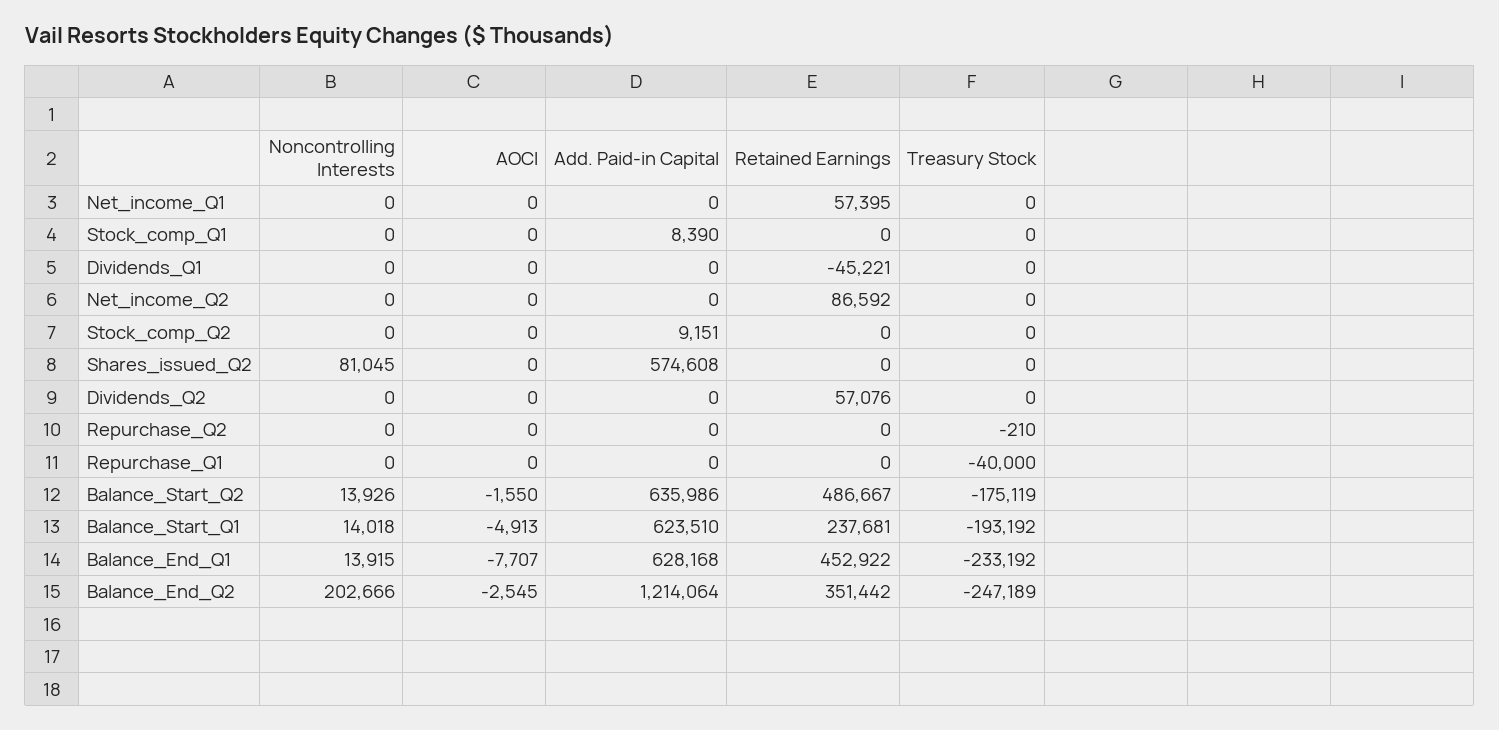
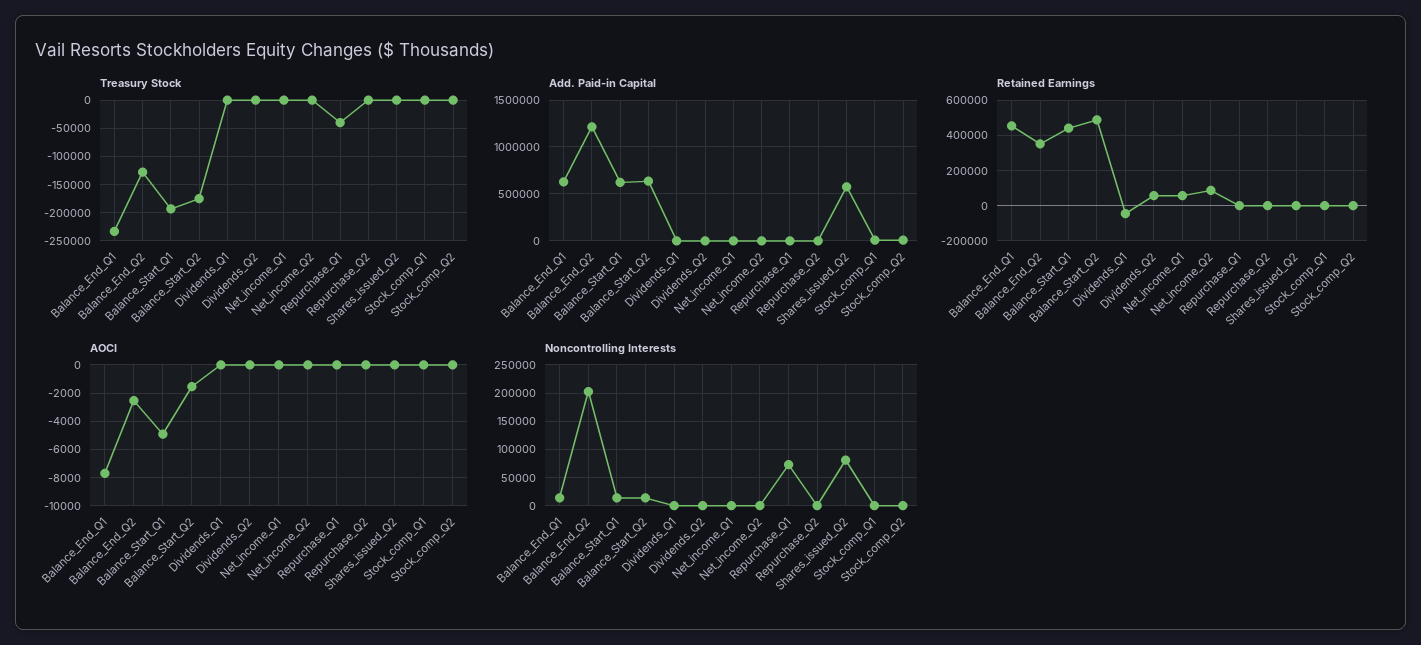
  {
    "Noncontrolling Interests": {
      "Net_income_Q1": 0,
      "Stock_comp_Q1": 0,
      "Dividends_Q1": 0,
      "Net_income_Q2": 0,
      "Stock_comp_Q2": 0,
      "Shares_issued_Q2": 81045,
      "Dividends_Q2": 0,
      "Repurchase_Q2": 0,
-     "Repurchase_Q1": 0,
+     "Repurchase_Q1": 75000,
      "Balance_Start_Q2": 13926,
      "Balance_Start_Q1": 14018,
      "Balance_End_Q1": 13915,
      "Balance_End_Q2": 202666
    },
    "AOCI": {
      "Net_income_Q1": 0,
      "Stock_comp_Q1": 0,
      "Dividends_Q1": 0,
      "Net_income_Q2": 0,
      "Stock_comp_Q2": 0,
      "Shares_issued_Q2": 0,
      "Dividends_Q2": 0,
      "Repurchase_Q2": 0,
      "Repurchase_Q1": 0,
      "Balance_Start_Q2": -1550,
      "Balance_Start_Q1": -4913,
      "Balance_End_Q1": -7707,
      "Balance_End_Q2": -2545
    },
    "Add. Paid-in Capital": {
      "Net_income_Q1": 0,
      "Stock_comp_Q1": 8390,
      "Dividends_Q1": 0,
      "Net_income_Q2": 0,
      "Stock_comp_Q2": 9151,
      "Shares_issued_Q2": 574608,
      "Dividends_Q2": 0,
      "Repurchase_Q2": 0,
      "Repurchase_Q1": 0,
      "Balance_Start_Q2": 635986,
      "Balance_Start_Q1": 623510,
      "Balance_End_Q1": 628168,
      "Balance_End_Q2": 1214064
    },
    "Retained Earnings": {
      "Net_income_Q1": 57395,
      "Stock_comp_Q1": 0,
      "Dividends_Q1": -45221,
      "Net_income_Q2": 86592,
      "Stock_comp_Q2": 0,
      "Shares_issued_Q2": 0,
      "Dividends_Q2": 57076,
      "Repurchase_Q2": 0,
      "Repurchase_Q1": 0,
      "Balance_Start_Q2": 486667,
-     "Balance_Start_Q1": 237681,
+     "Balance_Start_Q1": 450000,
      "Balance_End_Q1": 452922,
      "Balance_End_Q2": 351442
    },
    "Treasury Stock": {
      "Net_income_Q1": 0,
      "Stock_comp_Q1": 0,
      "Dividends_Q1": 0,
      "Net_income_Q2": 0,
      "Stock_comp_Q2": 0,
      "Shares_issued_Q2": 0,
      "Dividends_Q2": 0,
      "Repurchase_Q2": -210,
      "Repurchase_Q1": -40000,
      "Balance_Start_Q2": -175119,
      "Balance_Start_Q1": -193192,
      "Balance_End_Q1": -233192,
-     "Balance_End_Q2": -247189
+     "Balance_End_Q2": -125000
    }
  }

